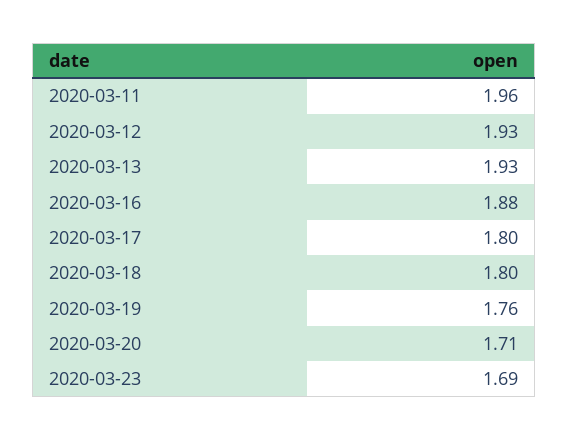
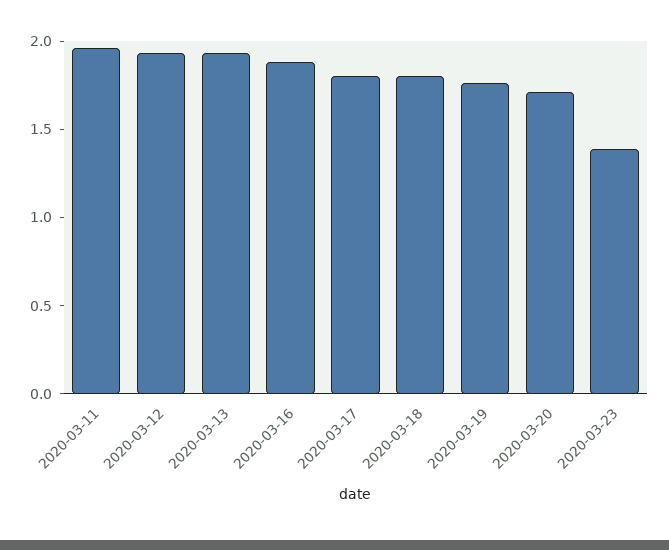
  {
    "2020-03-11": 1.96,
    "2020-03-12": 1.93,
    "2020-03-13": 1.93,
    "2020-03-16": 1.88,
    "2020-03-17": 1.8,
    "2020-03-18": 1.8,
    "2020-03-19": 1.76,
    "2020-03-20": 1.71,
-   "2020-03-23": 1.69
+   "2020-03-23": 1.4
  }

